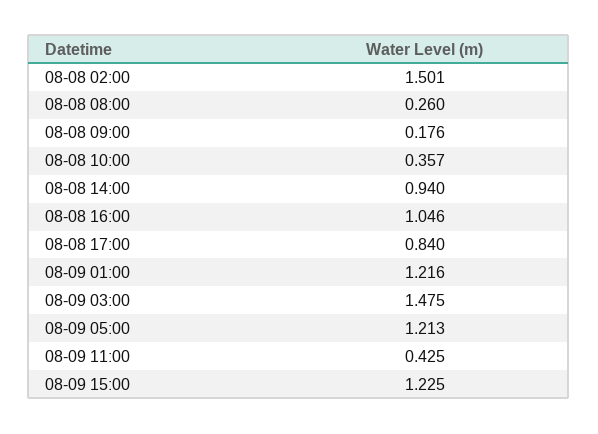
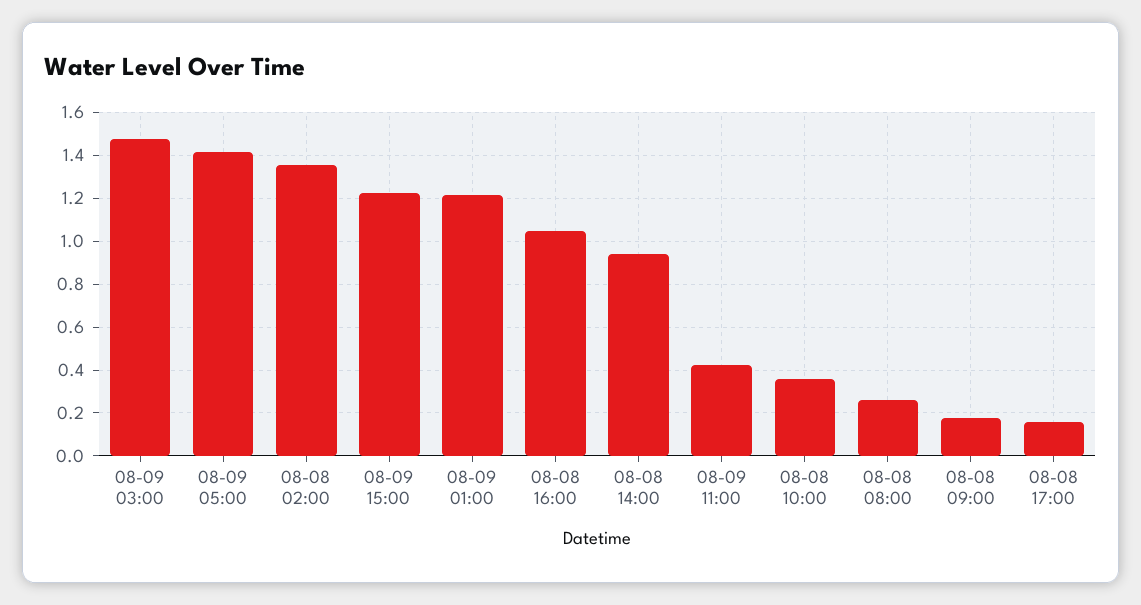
  {
-   "08-08 02:00": 1.501,
+   "08-08 02:00": 1.35,
    "08-08 08:00": 0.26,
    "08-08 09:00": 0.176,
    "08-08 10:00": 0.357,
    "08-08 14:00": 0.94,
    "08-08 16:00": 1.046,
-   "08-08 17:00": 0.84,
+   "08-08 17:00": 0.15,
    "08-09 01:00": 1.216,
    "08-09 03:00": 1.475,
-   "08-09 05:00": 1.213,
+   "08-09 05:00": 1.4,
    "08-09 11:00": 0.425,
    "08-09 15:00": 1.225
  }

